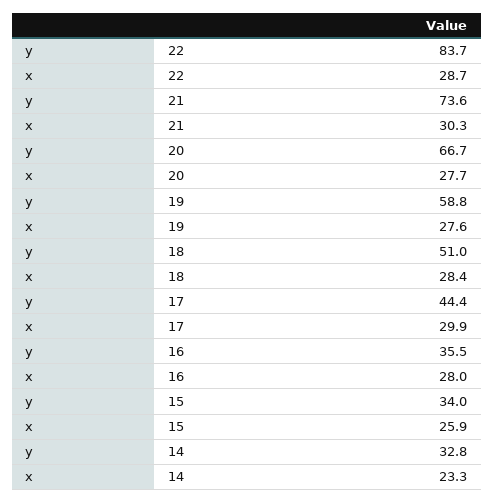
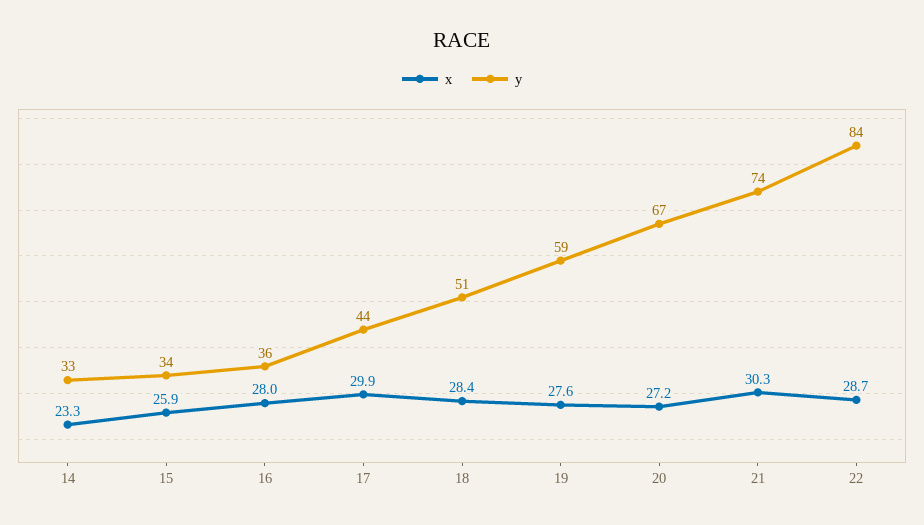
  {
    "y": {
      "22": 83.7,
      "21": 73.6,
      "20": 66.7,
      "19": 58.8,
      "18": 51,
      "17": 44.4,
      "16": 35.5,
      "15": 34,
      "14": 32.8
    },
    "x": {
      "22": 28.7,
      "21": 30.3,
-     "20": 27.7,
+     "20": 27.2,
      "19": 27.6,
      "18": 28.4,
      "17": 29.9,
      "16": 28,
      "15": 25.9,
      "14": 23.3
    }
  }

